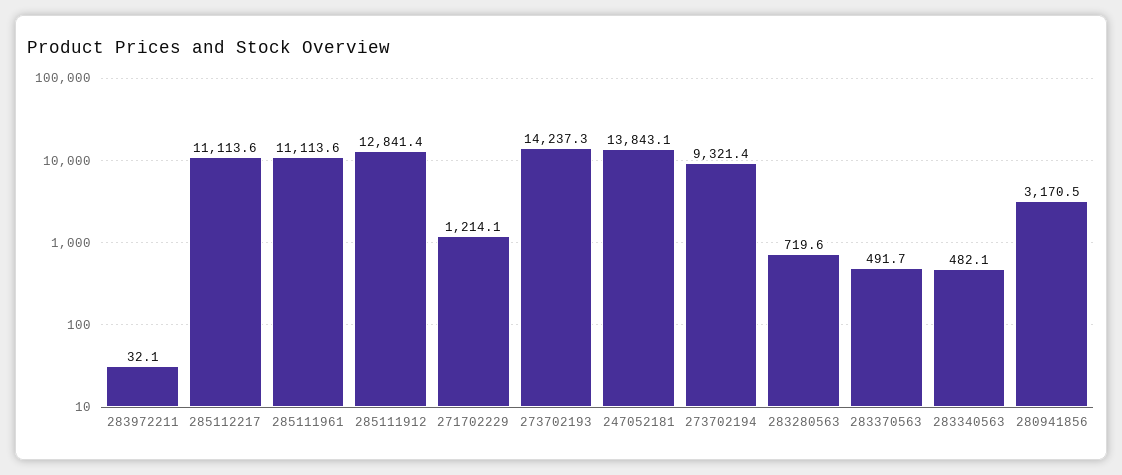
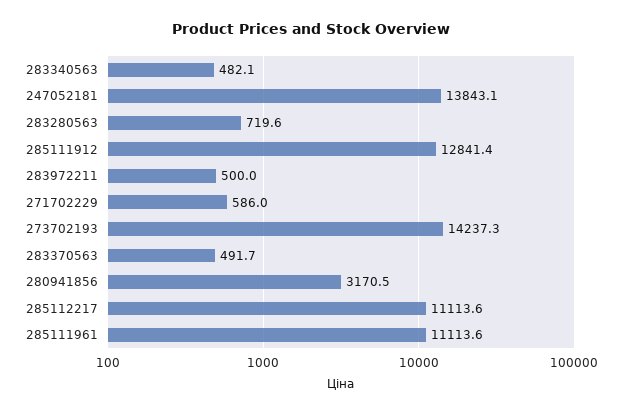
  {
-   "283972211": 32.1,
+   "283972211": 500,
    "285112217": 11113.6,
    "285111961": 11113.6,
    "285111912": 12841.4,
-   "271702229": 1214.1,
+   "271702229": 586,
    "273702193": 14237.3,
    "247052181": 13843.1,
-   "273702194": 9321.4,
    "283280563": 719.6,
    "283370563": 491.7,
    "283340563": 482.1,
    "280941856": 3170.5
  }

